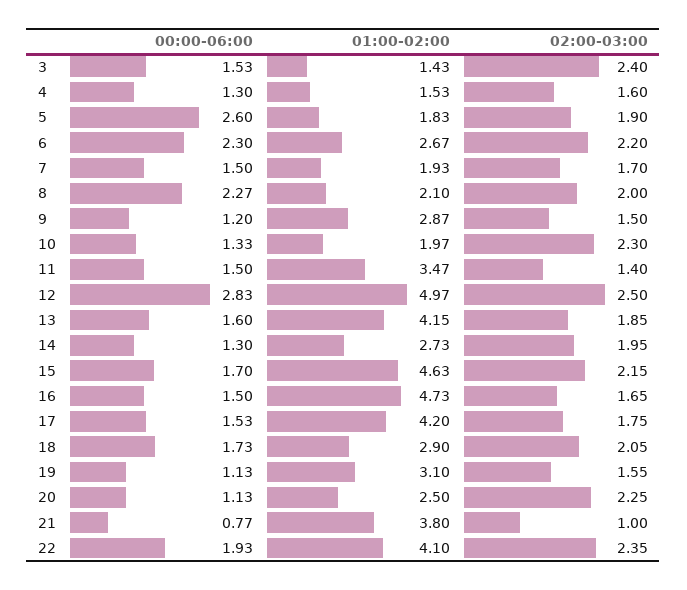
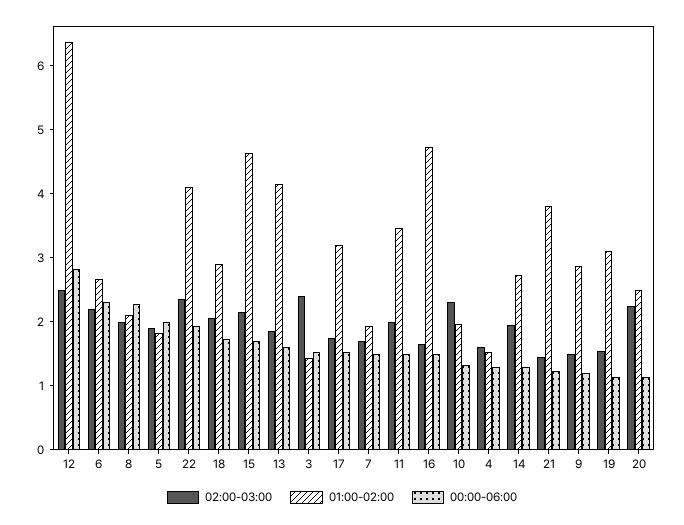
  {
    "00:00-06:00": {
      "3": 1.53,
      "4": 1.3,
-     "5": 2.6,
+     "5": 2,
      "6": 2.3,
      "7": 1.5,
      "8": 2.27,
      "9": 1.2,
      "10": 1.33,
      "11": 1.5,
      "12": 2.83,
      "13": 1.6,
      "14": 1.3,
      "15": 1.7,
      "16": 1.5,
      "17": 1.53,
      "18": 1.73,
      "19": 1.13,
      "20": 1.13,
-     "21": 0.77,
+     "21": 1.2,
      "22": 1.93
    },
    "01:00-02:00": {
      "3": 1.43,
      "4": 1.53,
      "5": 1.83,
      "6": 2.67,
      "7": 1.93,
      "8": 2.1,
      "9": 2.87,
      "10": 1.97,
      "11": 3.47,
-     "12": 4.97,
+     "12": 6.4,
      "13": 4.15,
      "14": 2.73,
      "15": 4.63,
      "16": 4.73,
-     "17": 4.2,
+     "17": 3.2,
      "18": 2.9,
      "19": 3.1,
      "20": 2.5,
      "21": 3.8,
      "22": 4.1
    },
    "02:00-03:00": {
      "3": 2.4,
      "4": 1.6,
      "5": 1.9,
      "6": 2.2,
      "7": 1.7,
      "8": 2,
      "9": 1.5,
      "10": 2.3,
-     "11": 1.4,
+     "11": 2,
      "12": 2.5,
      "13": 1.85,
      "14": 1.95,
      "15": 2.15,
      "16": 1.65,
      "17": 1.75,
      "18": 2.05,
      "19": 1.55,
      "20": 2.25,
-     "21": 1,
+     "21": 1.4,
      "22": 2.35
    }
  }

